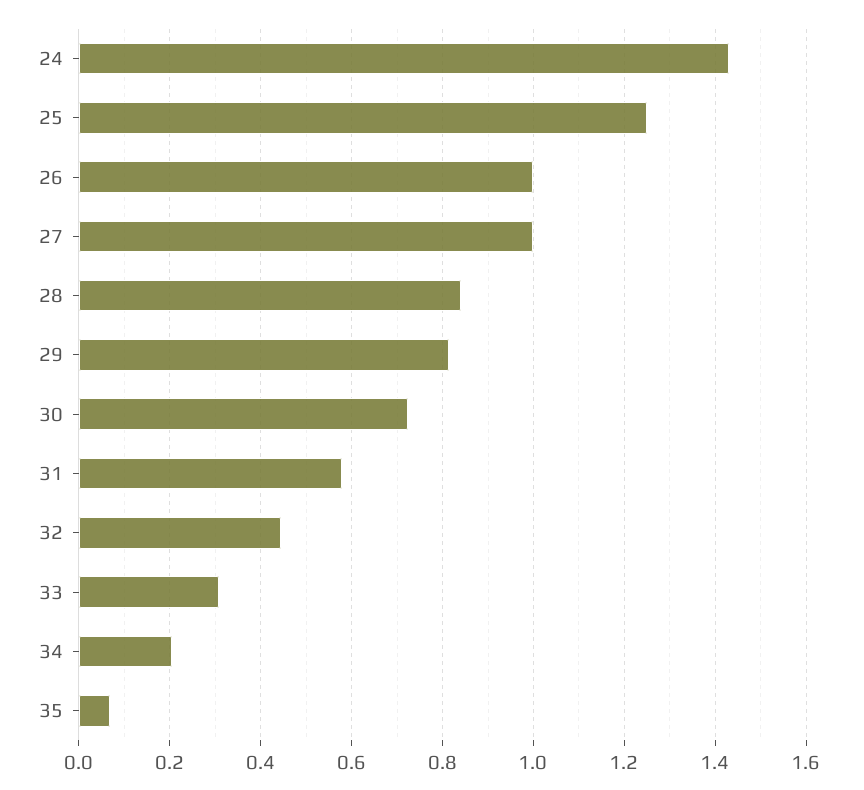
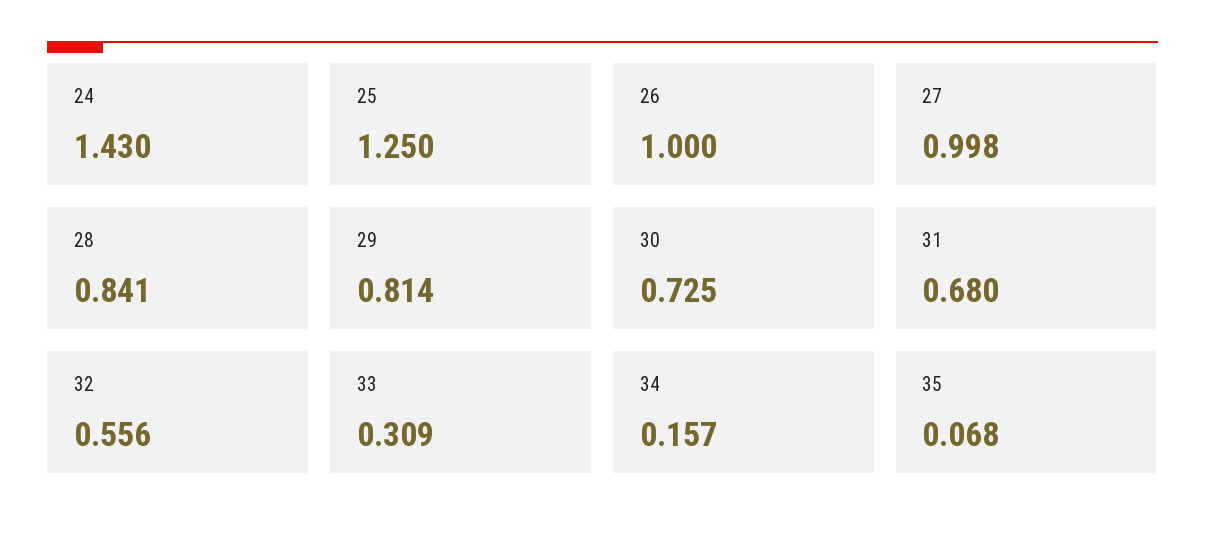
  {
    "24": 1.43,
    "25": 1.25,
    "26": 1,
    "27": 0.998,
    "28": 0.841,
    "29": 0.814,
    "30": 0.725,
-   "31": 0.58,
+   "31": 0.68,
-   "32": 0.44,
+   "32": 0.556,
    "33": 0.309,
-   "34": 0.2,
+   "34": 0.157,
    "35": 0.068
  }

